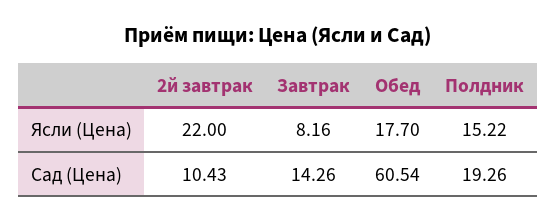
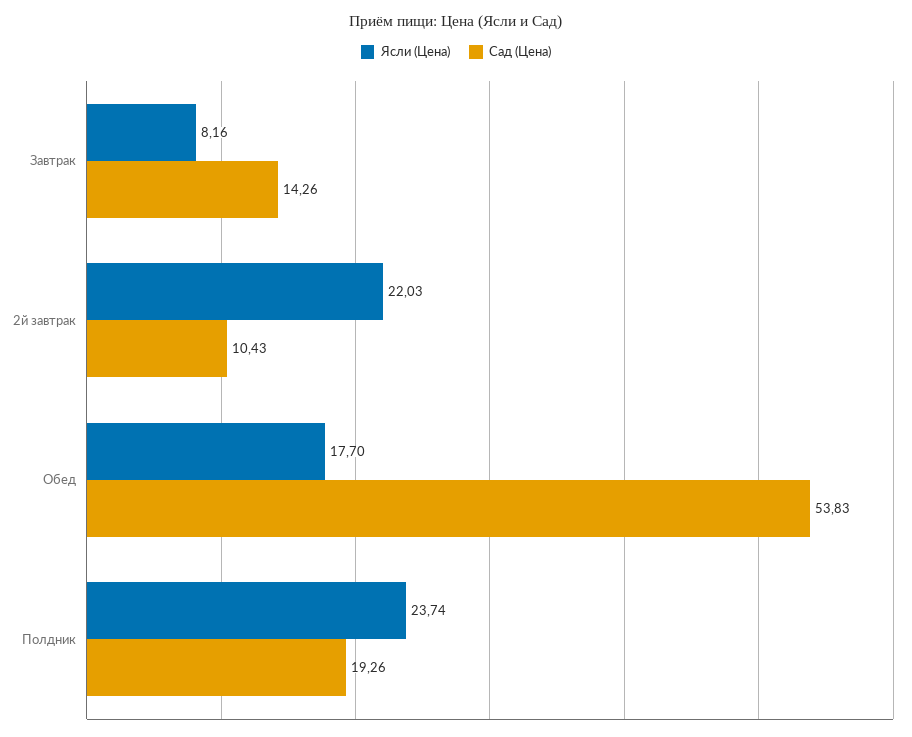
  {
    "Ясли (Цена)": {
-     "2й завтрак": 22,
+     "2й завтрак": 22.03,
      "Завтрак": 8.16,
      "Обед": 17.7,
-     "Полдник": 15.22
+     "Полдник": 23.74
    },
    "Сад (Цена)": {
      "2й завтрак": 10.43,
      "Завтрак": 14.26,
-     "Обед": 60.54,
+     "Обед": 53.83,
      "Полдник": 19.26
    }
  }

